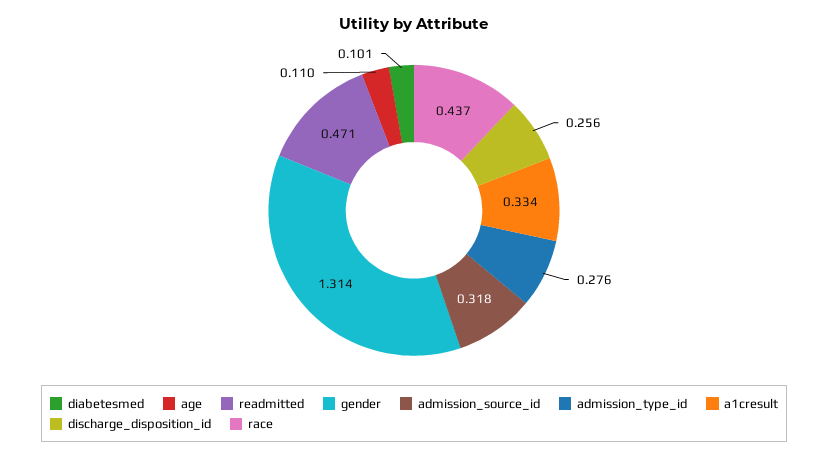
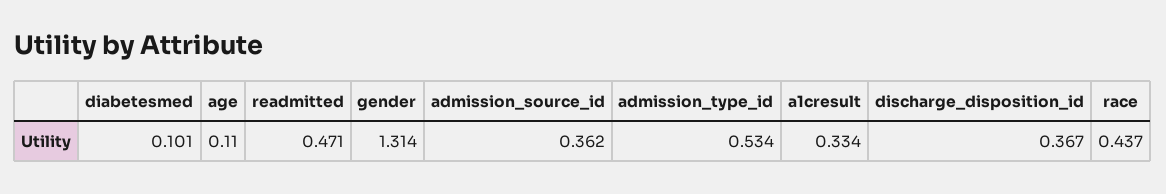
  {
    "diabetesmed": 0.101,
    "age": 0.11,
    "readmitted": 0.471,
    "gender": 1.314,
-   "admission_source_id": 0.318,
+   "admission_source_id": 0.362,
-   "admission_type_id": 0.276,
+   "admission_type_id": 0.534,
    "a1cresult": 0.334,
-   "discharge_disposition_id": 0.256,
+   "discharge_disposition_id": 0.367,
    "race": 0.437
  }

